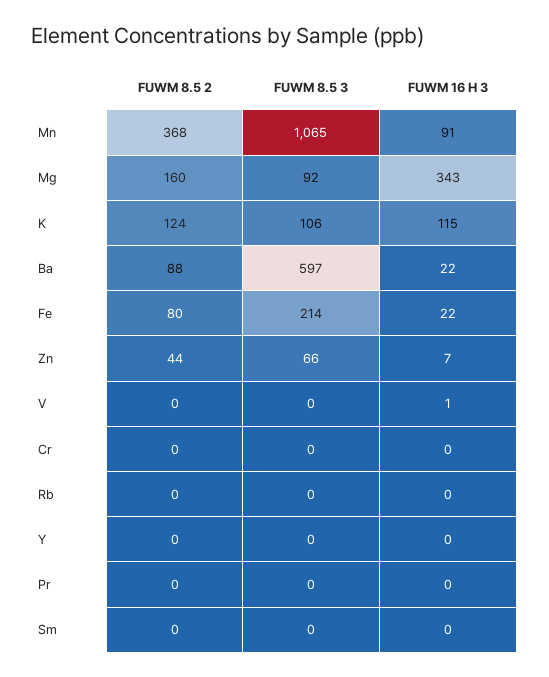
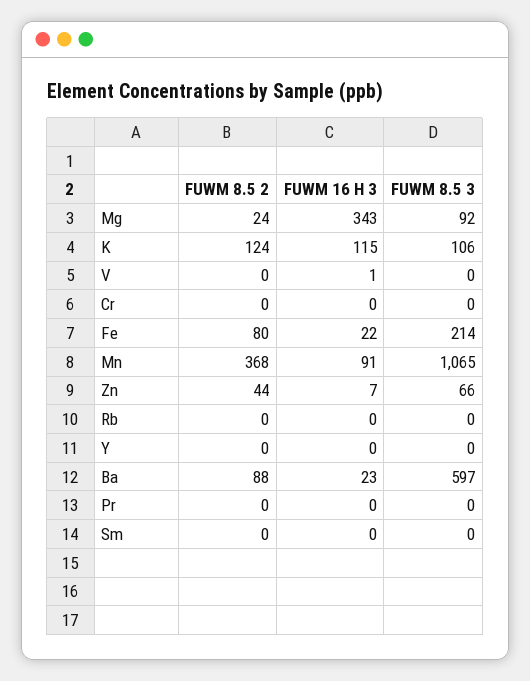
  {
    "FUWM 8.5 2": {
      "Mn": 368,
-     "Mg": 160,
+     "Mg": 24,
      "K": 124,
      "Ba": 88,
      "Fe": 80,
      "Zn": 44,
      "V": 0,
      "Cr": 0,
      "Rb": 0,
      "Y": 0,
      "Pr": 0,
      "Sm": 0
    },
    "FUWM 8.5 3": {
      "Mn": 1065,
      "Mg": 92,
      "K": 106,
      "Ba": 597,
      "Fe": 214,
      "Zn": 66,
      "V": 0,
      "Cr": 0,
      "Rb": 0,
      "Y": 0,
      "Pr": 0,
      "Sm": 0
    },
    "FUWM 16 H 3": {
      "Mn": 91,
      "Mg": 343,
      "K": 115,
-     "Ba": 22,
+     "Ba": 23,
      "Fe": 22,
      "Zn": 7,
      "V": 1,
      "Cr": 0,
      "Rb": 0,
      "Y": 0,
      "Pr": 0,
      "Sm": 0
    }
  }

